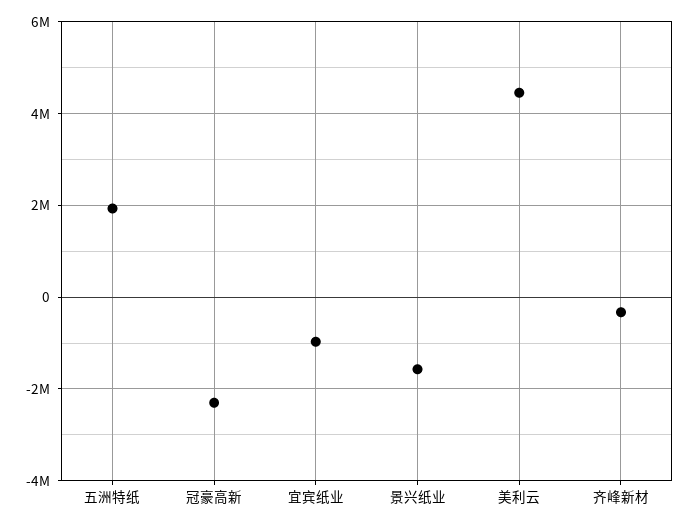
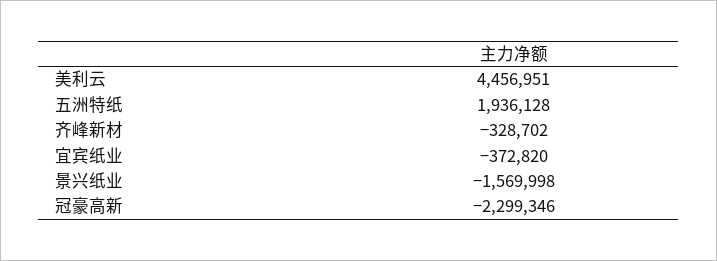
  {
    "五洲特纸": 1936128,
    "冠豪高新": -2299346,
-   "宜宾纸业": -1000000,
+   "宜宾纸业": -372820,
    "景兴纸业": -1569998,
    "美利云": 4456951,
    "齐峰新材": -328702
  }

